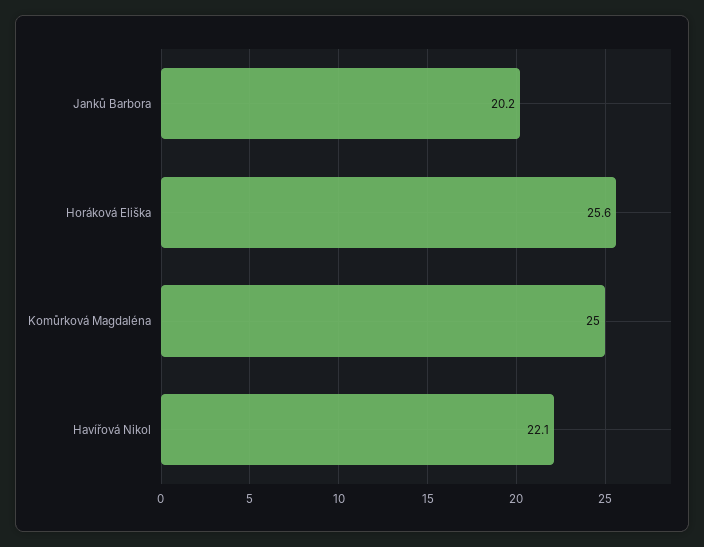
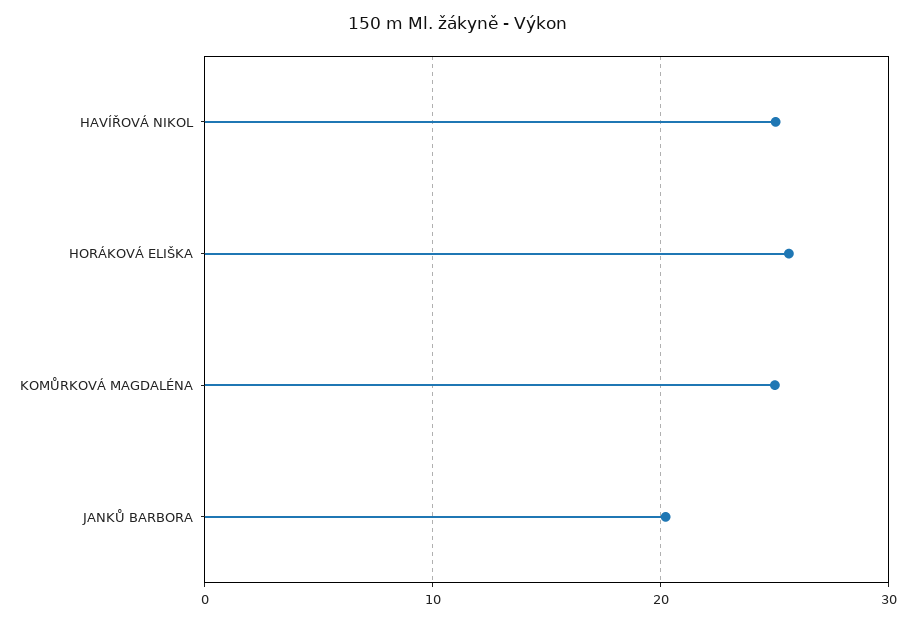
  {
    "Janků Barbora": 20.2,
    "Horáková Eliška": 25.6,
    "Komůrková Magdaléna": 25,
-   "Havířová Nikol": 22.1
+   "Havířová Nikol": 25
  }

